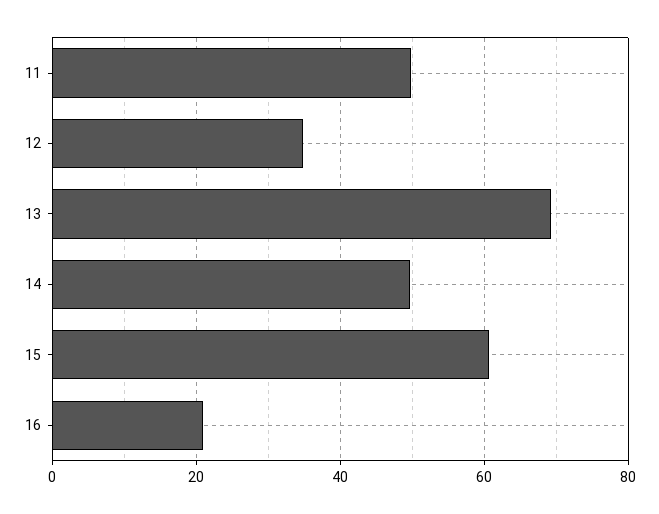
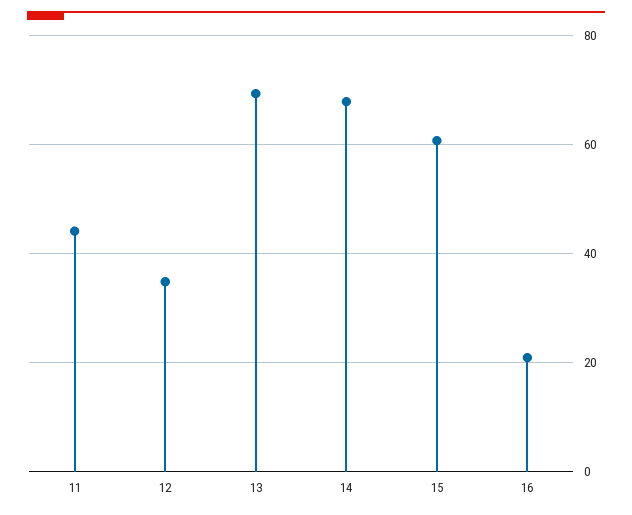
  {
-   "11": 50,
+   "11": 44,
    "12": 34,
    "13": 70,
-   "14": 50,
+   "14": 68,
    "15": 60,
    "16": 20
  }

